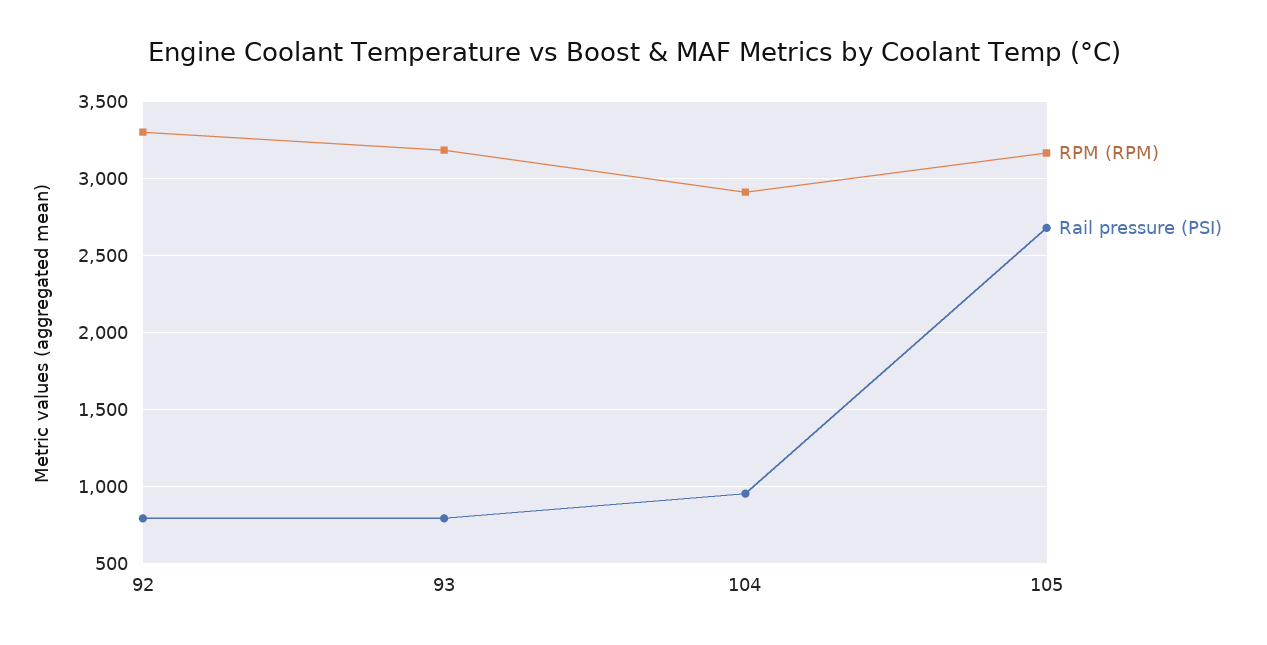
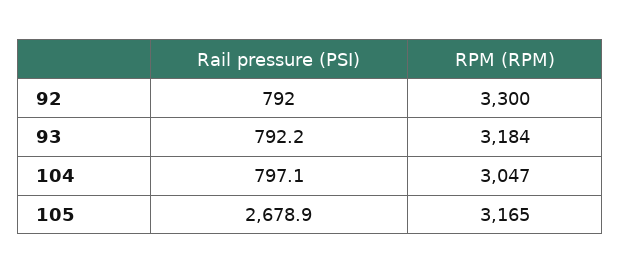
  {
    "RPM (RPM)": {
      "92": 3300,
      "93": 3184,
-     "104": 2900,
+     "104": 3047,
      "105": 3165
    },
    "Rail pressure (PSI)": {
      "92": 792,
      "93": 792.2,
-     "104": 950,
+     "104": 797.1,
      "105": 2678.9
    }
  }

